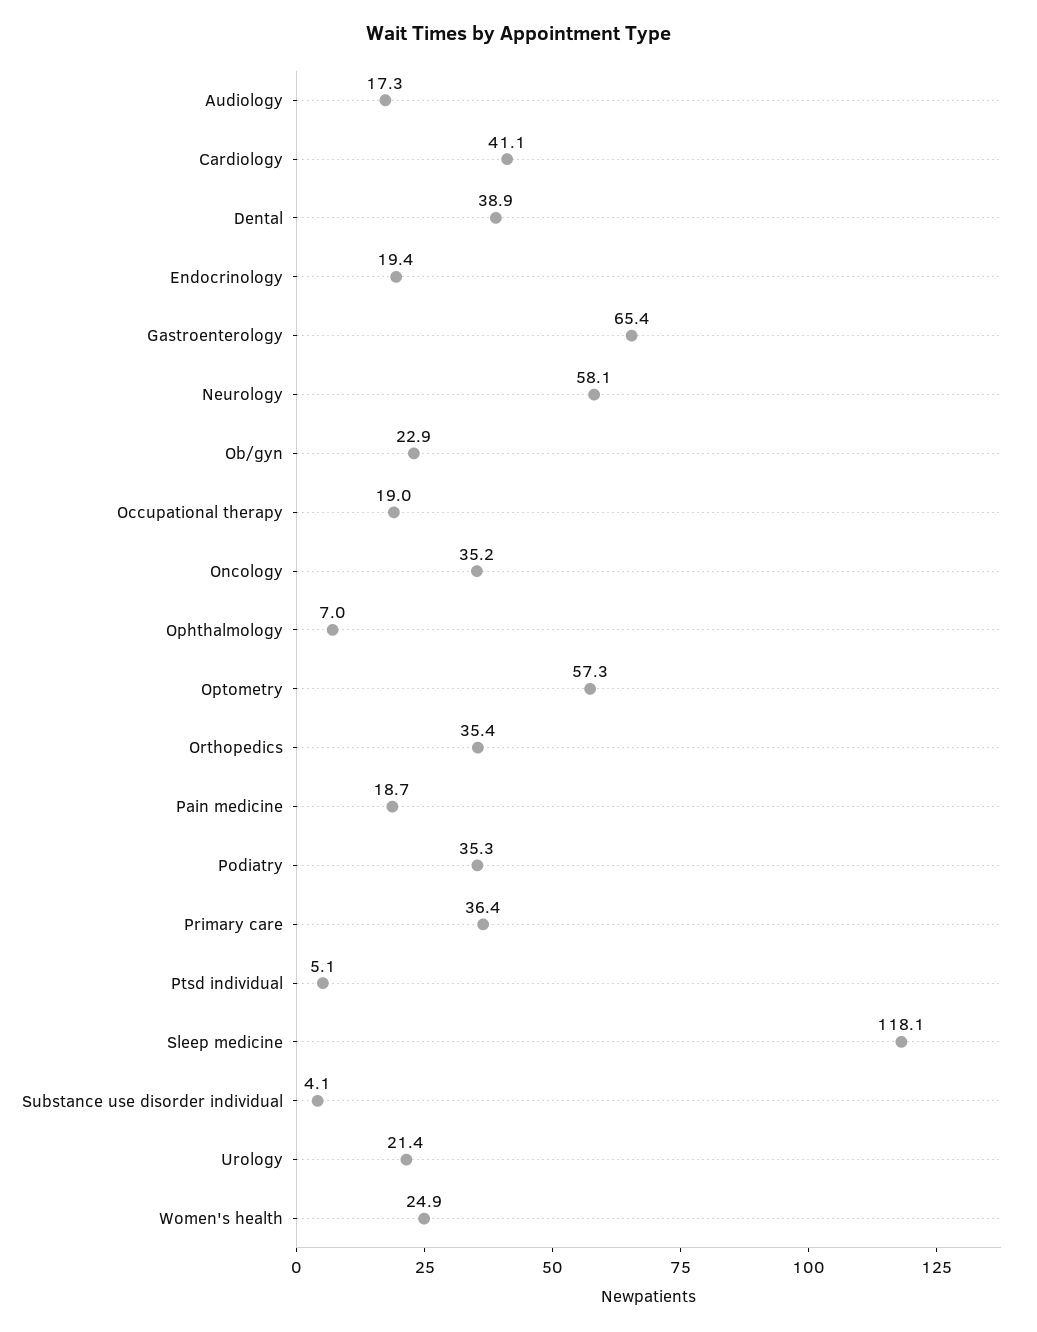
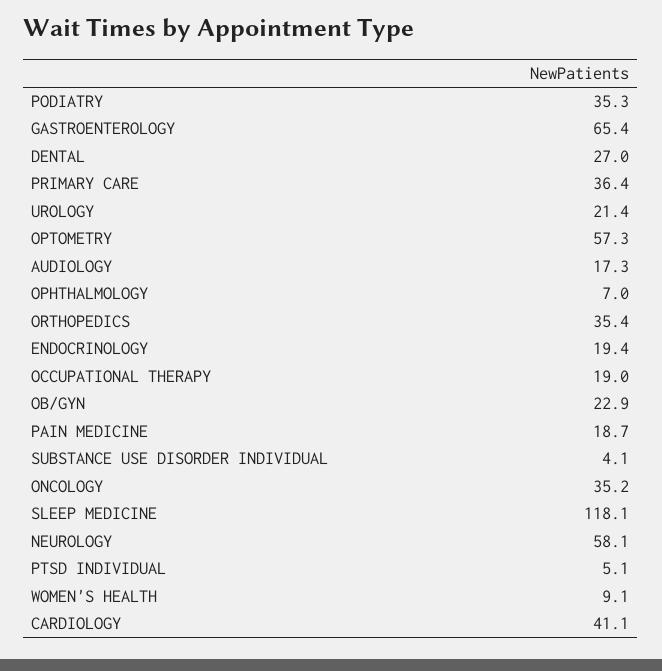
  {
    "Audiology": 17.3,
    "Cardiology": 41.1,
-   "Dental": 38.9,
+   "Dental": 27,
    "Endocrinology": 19.4,
    "Gastroenterology": 65.4,
    "Neurology": 58.1,
    "Ob/gyn": 22.9,
    "Occupational therapy": 19,
    "Oncology": 35.2,
    "Ophthalmology": 7,
    "Optometry": 57.3,
    "Orthopedics": 35.4,
    "Pain medicine": 18.7,
    "Podiatry": 35.3,
    "Primary care": 36.4,
    "Ptsd individual": 5.1,
    "Sleep medicine": 118.1,
    "Substance use disorder individual": 4.1,
    "Urology": 21.4,
-   "Women's health": 24.9
+   "Women's health": 9.1
  }

